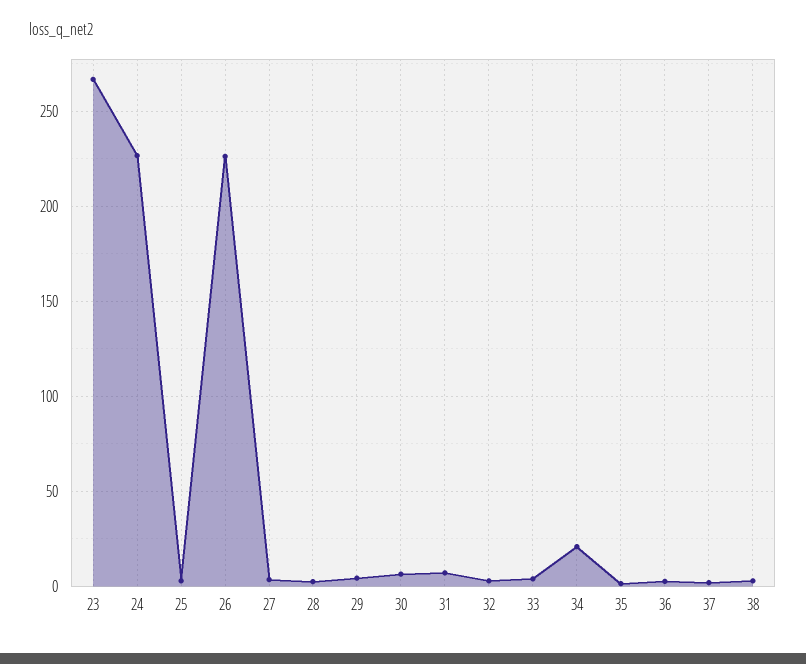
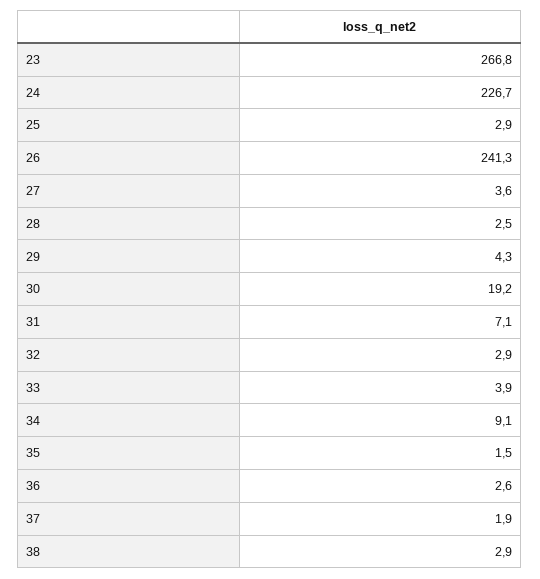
  {
    "23": 266.8,
    "24": 226.7,
    "25": 2.9,
-   "26": 225,
+   "26": 241.3,
    "27": 3.6,
    "28": 2.5,
    "29": 4.3,
-   "30": 5,
+   "30": 19.2,
    "31": 7.1,
    "32": 2.9,
    "33": 3.9,
-   "34": 20,
+   "34": 9.1,
    "35": 1.5,
    "36": 2.6,
    "37": 1.9,
    "38": 2.9
  }

